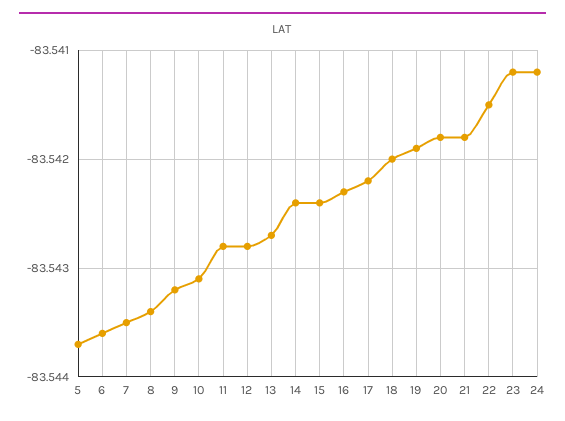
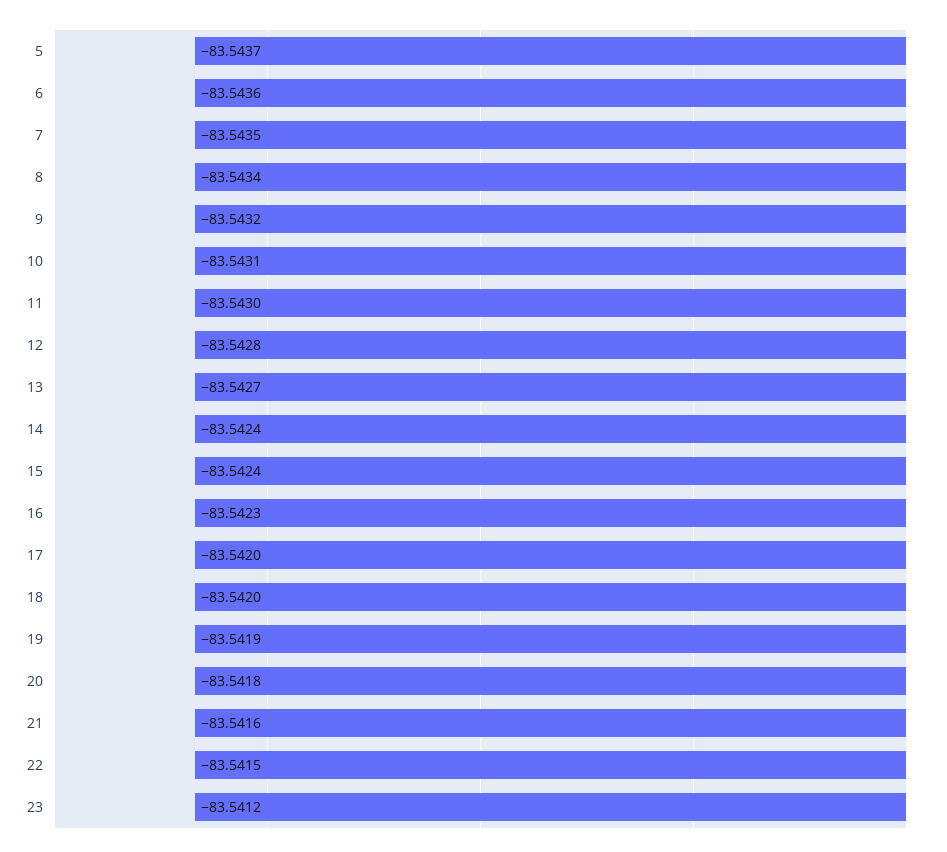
  {
    "5": -83.5437,
    "6": -83.5436,
    "7": -83.5435,
    "8": -83.5434,
    "9": -83.5432,
    "10": -83.5431,
-   "11": -83.5428,
+   "11": -83.543,
    "12": -83.5428,
    "13": -83.5427,
    "14": -83.5424,
    "15": -83.5424,
    "16": -83.5423,
-   "17": -83.5422,
+   "17": -83.542,
    "18": -83.542,
    "19": -83.5419,
    "20": -83.5418,
-   "21": -83.5418,
+   "21": -83.5416,
    "22": -83.5415,
-   "23": -83.5412,
+   "23": -83.5412
-   "24": -83.5412
  }

